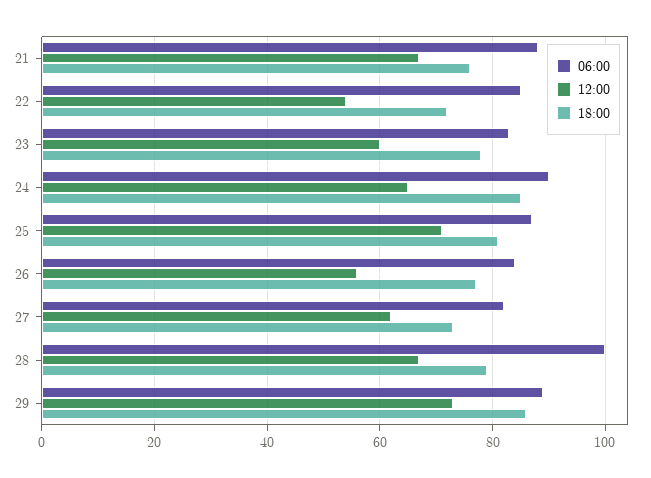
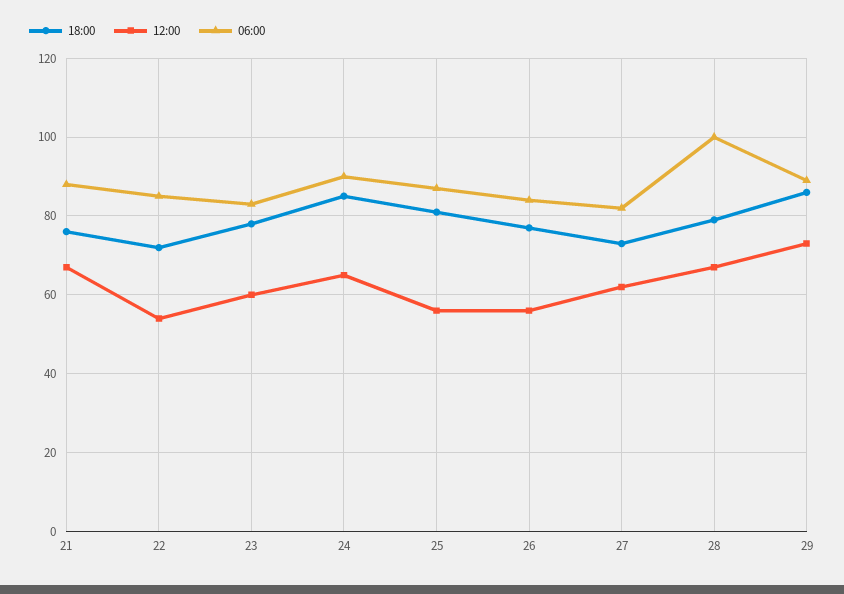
  {
    "06:00": {
      "21": 90,
      "22": 85,
      "23": 85,
      "24": 90,
      "25": 85,
      "26": 85,
      "27": 80,
      "28": 100,
      "29": 90
    },
    "12:00": {
      "21": 65,
      "22": 55,
      "23": 60,
      "24": 65,
-     "25": 70,
+     "25": 55,
      "26": 55,
      "27": 60,
      "28": 65,
      "29": 75
    },
    "18:00": {
      "21": 75,
      "22": 70,
      "23": 80,
      "24": 85,
      "25": 80,
      "26": 75,
      "27": 75,
      "28": 80,
      "29": 85
    }
  }

